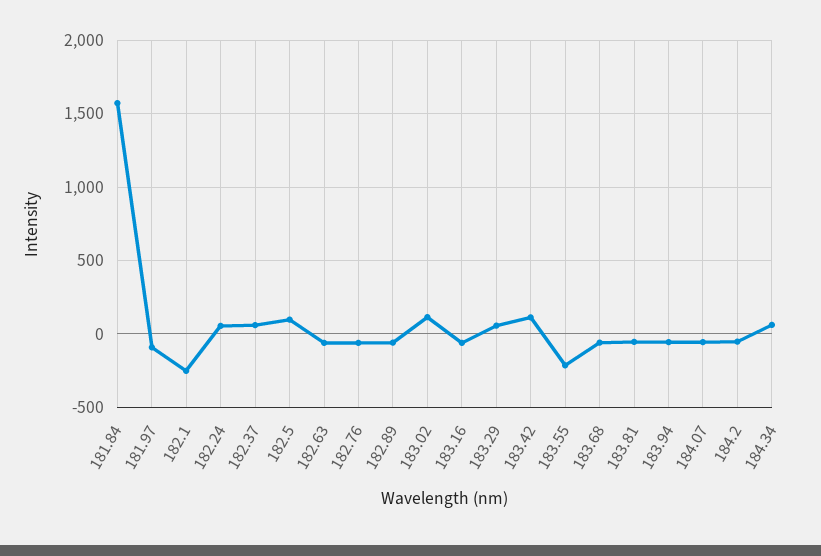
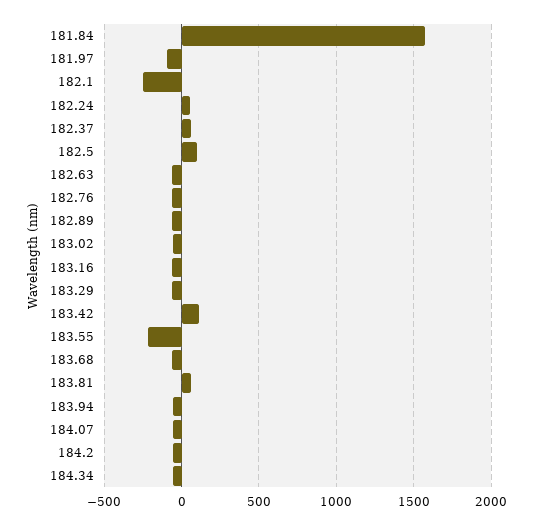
  {
    "181.84": 1550,
    "181.97": -100,
    "182.1": -250,
    "182.24": 50,
    "182.37": 50,
    "182.5": 100,
    "182.63": -50,
    "182.76": -50,
    "182.89": -50,
-   "183.02": 100,
+   "183.02": -50,
    "183.16": -50,
-   "183.29": 50,
+   "183.29": -50,
    "183.42": 100,
    "183.55": -200,
    "183.68": -50,
-   "183.81": -50,
+   "183.81": 50,
    "183.94": -50,
    "184.07": -50,
    "184.2": -50,
-   "184.34": 50
+   "184.34": -50
  }

